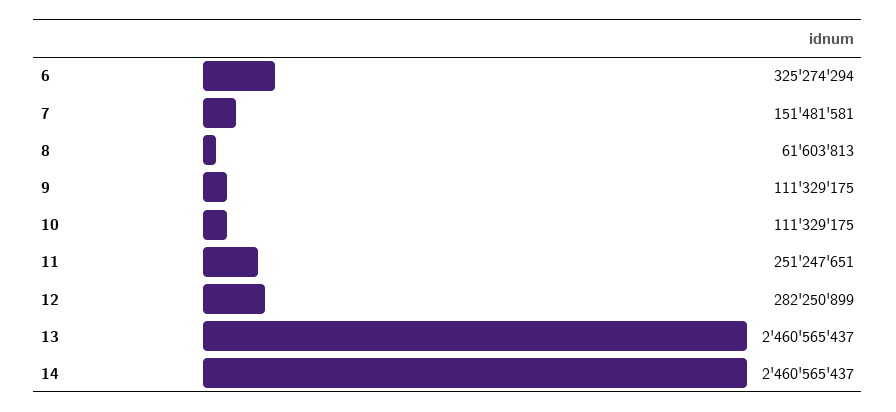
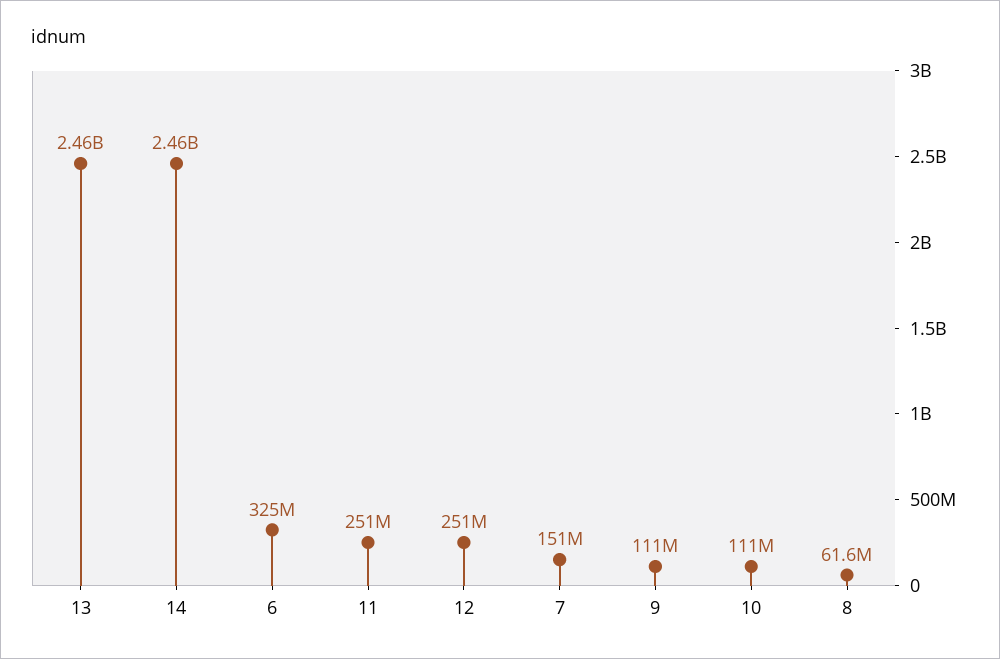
  {
    "6": 325274294,
    "7": 151481581,
    "8": 61603813,
    "9": 111329175,
    "10": 111329175,
    "11": 251247651,
-   "12": 282250899,
+   "12": 251000000,
    "13": 2460565437,
    "14": 2460565437
  }

